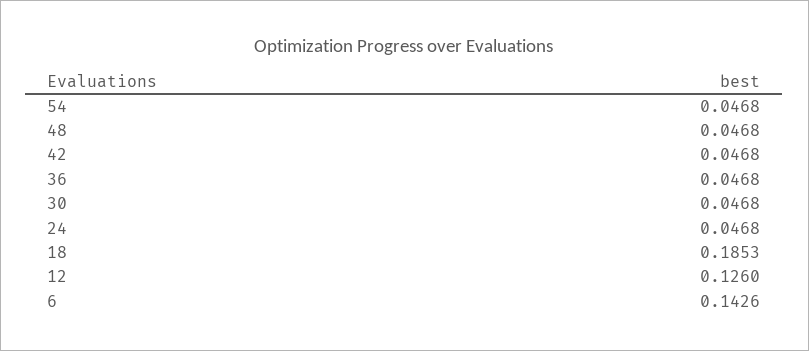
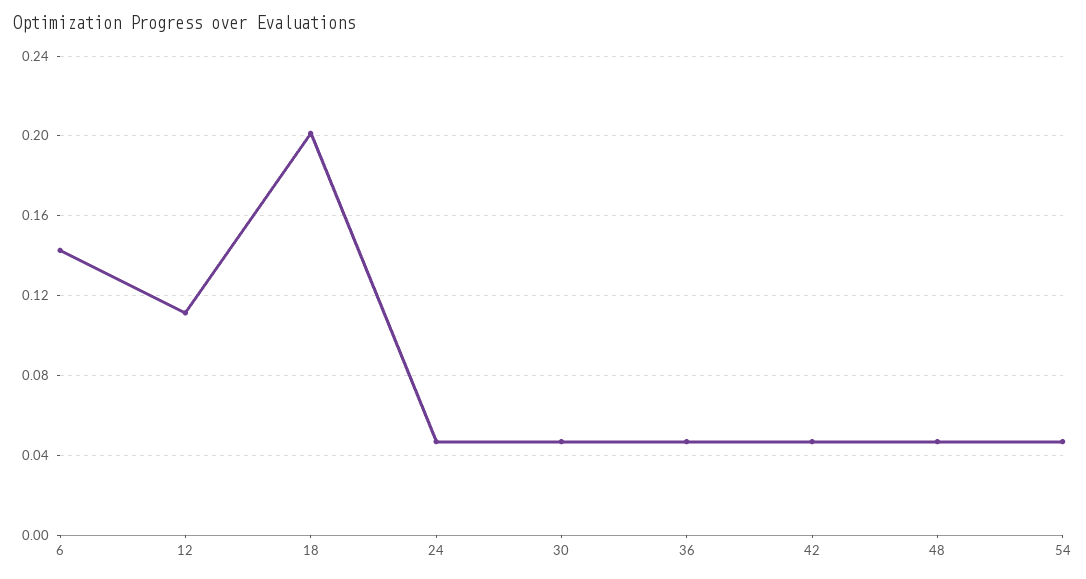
  {
    "54": 0.0468,
    "48": 0.0468,
    "42": 0.0468,
    "36": 0.0468,
    "30": 0.0468,
    "24": 0.0468,
-   "18": 0.1853,
+   "18": 0.2,
-   "12": 0.126,
+   "12": 0.11,
    "6": 0.1426
  }

